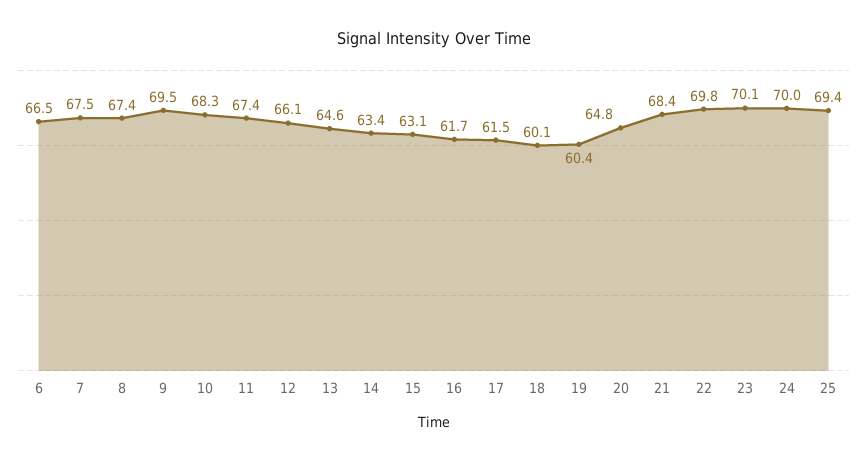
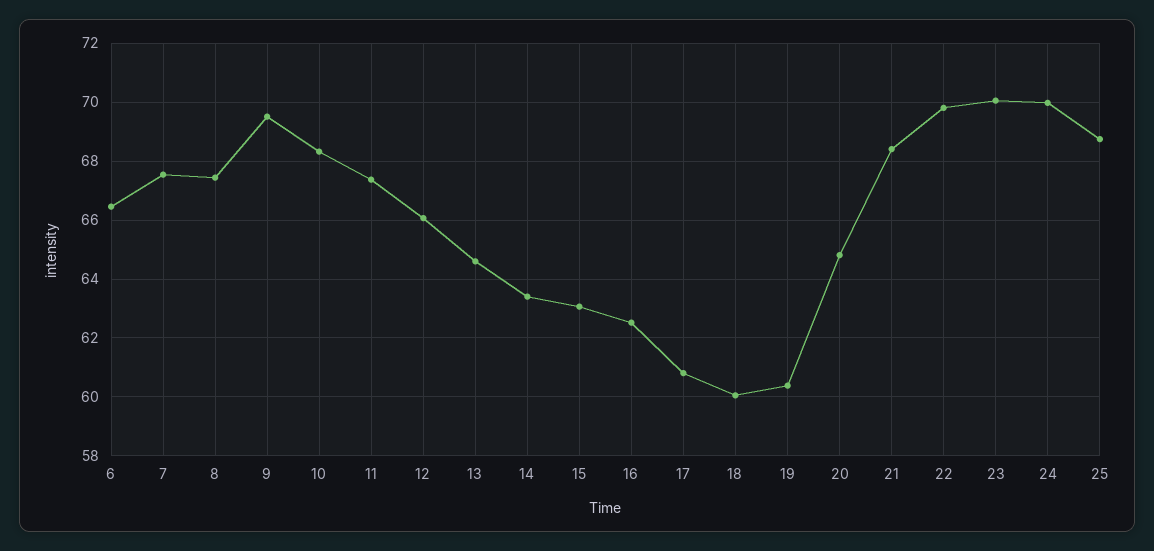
  {
    "6": 66.5,
    "7": 67.5,
    "8": 67.4,
    "9": 69.5,
    "10": 68.3,
    "11": 67.4,
    "12": 66.1,
    "13": 64.6,
    "14": 63.4,
    "15": 63.1,
-   "16": 61.7,
+   "16": 62.5,
-   "17": 61.5,
+   "17": 60.75,
    "18": 60.1,
    "19": 60.4,
    "20": 64.8,
    "21": 68.4,
    "22": 69.8,
    "23": 70.1,
    "24": 70,
-   "25": 69.4
+   "25": 68.75
  }

